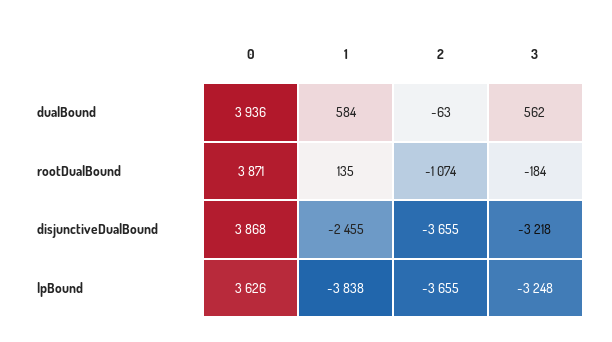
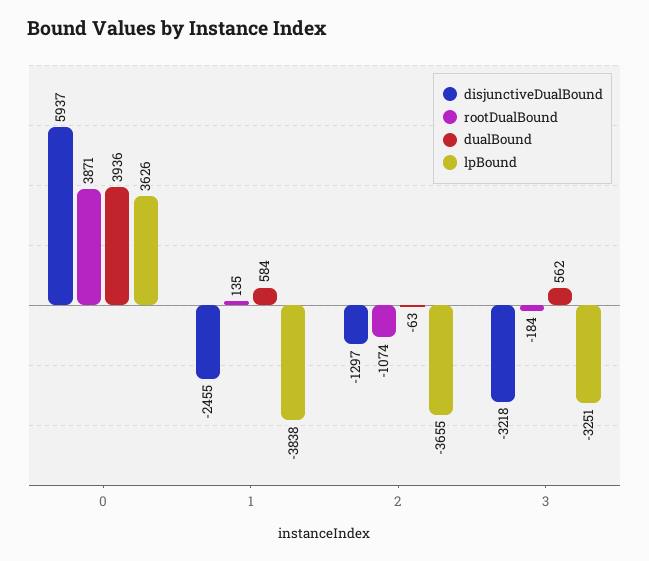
  {
    "dualBound": {
      "0": 3936,
      "1": 584,
      "2": -63,
      "3": 562
    },
    "rootDualBound": {
      "0": 3871,
      "1": 135,
      "2": -1074,
      "3": -184
    },
    "disjunctiveDualBound": {
-     "0": 3868,
+     "0": 5937,
      "1": -2455,
-     "2": -3655,
+     "2": -1297,
      "3": -3218
    },
    "lpBound": {
      "0": 3626,
      "1": -3838,
      "2": -3655,
-     "3": -3248
+     "3": -3251
    }
  }

